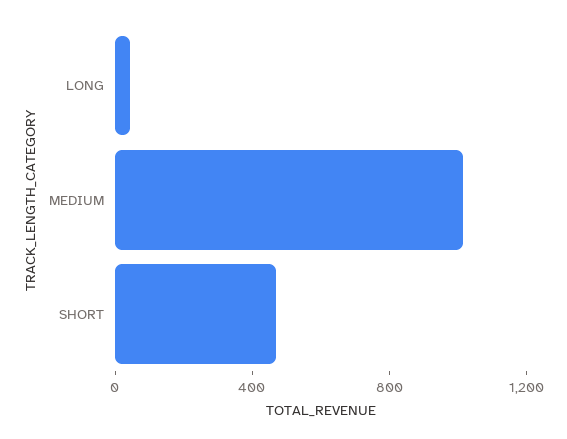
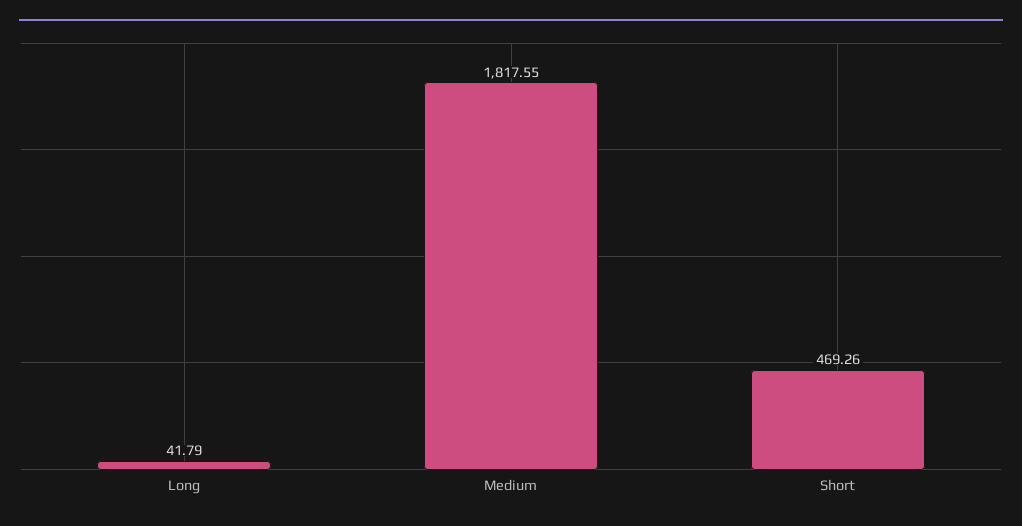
  {
    "LONG": 41.79,
-   "MEDIUM": 1000,
+   "MEDIUM": 1817.55,
    "SHORT": 469.26
  }

